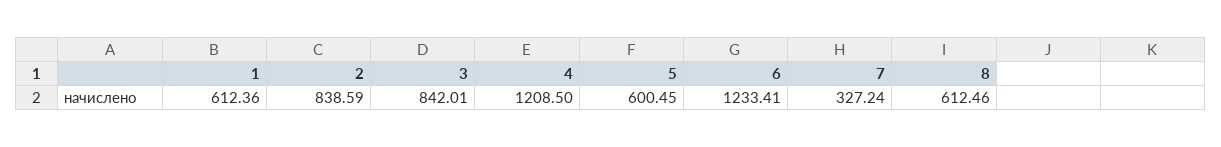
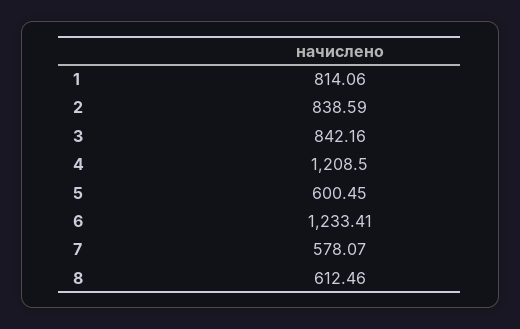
  {
-   "1": 612.36,
+   "1": 814.06,
    "2": 838.59,
-   "3": 842.01,
+   "3": 842.16,
    "4": 1208.5,
    "5": 600.45,
    "6": 1233.41,
-   "7": 327.24,
+   "7": 578.07,
    "8": 612.46
  }

